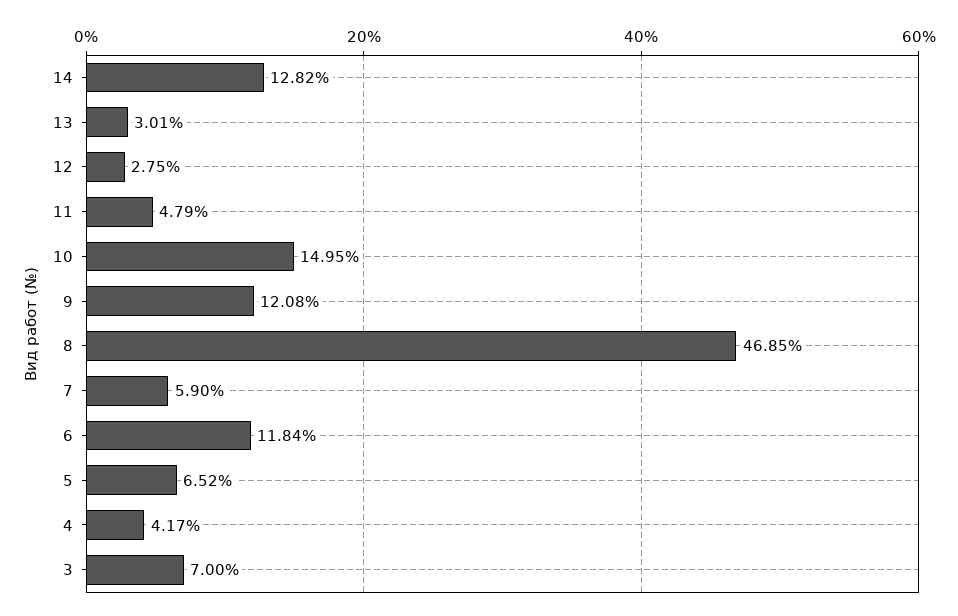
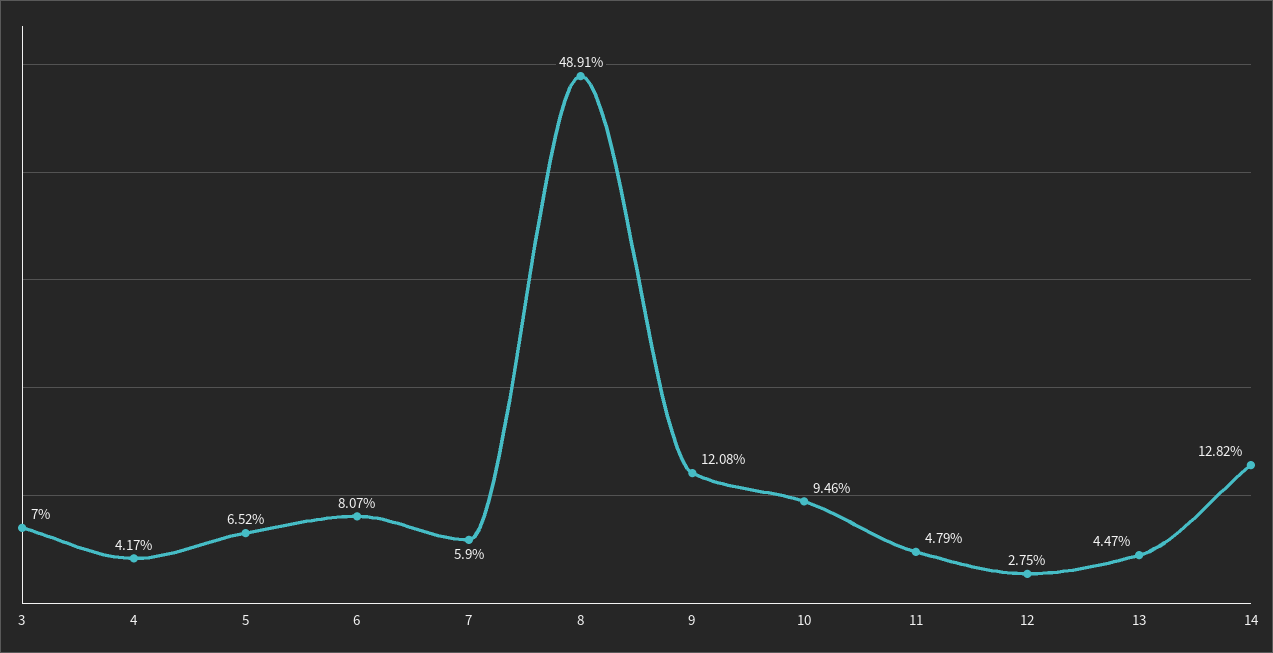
  {
    "14": 12.82,
-   "13": 3.01,
+   "13": 4.47,
    "12": 2.75,
    "11": 4.79,
-   "10": 14.95,
+   "10": 9.46,
    "9": 12.08,
-   "8": 46.85,
+   "8": 48.91,
    "7": 5.9,
-   "6": 11.84,
+   "6": 8.07,
    "5": 6.52,
    "4": 4.17,
    "3": 7
  }

